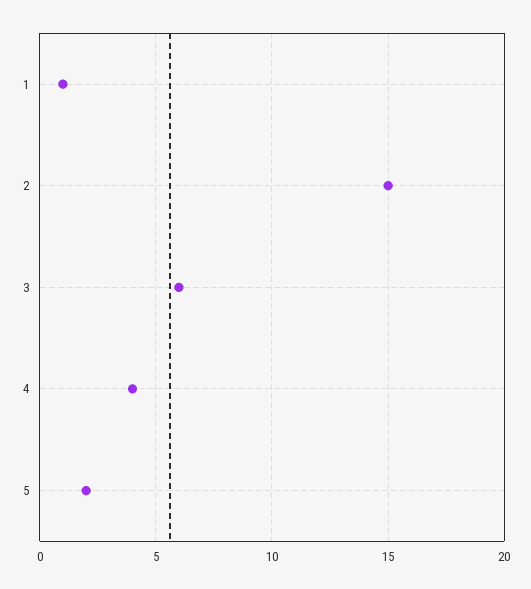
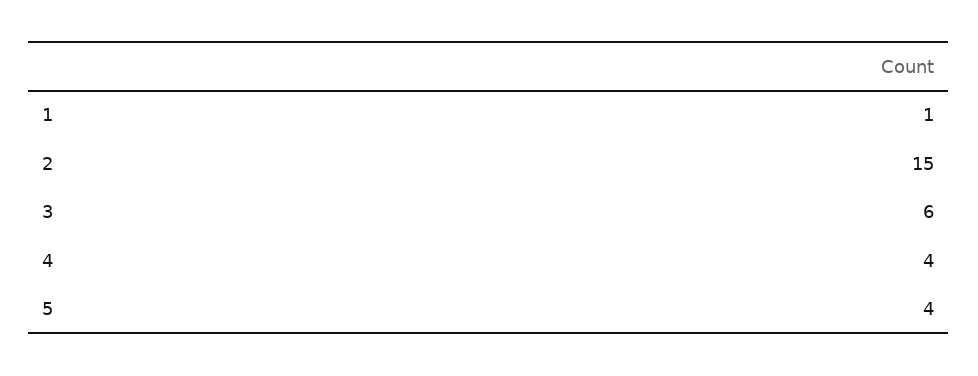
  {
    "1": 1,
    "2": 15,
    "3": 6,
    "4": 4,
-   "5": 2
+   "5": 4
  }

